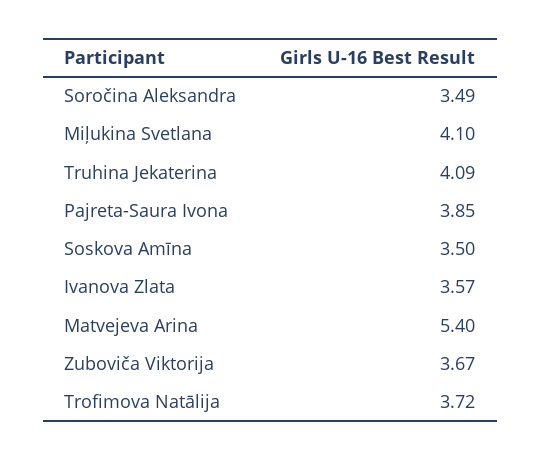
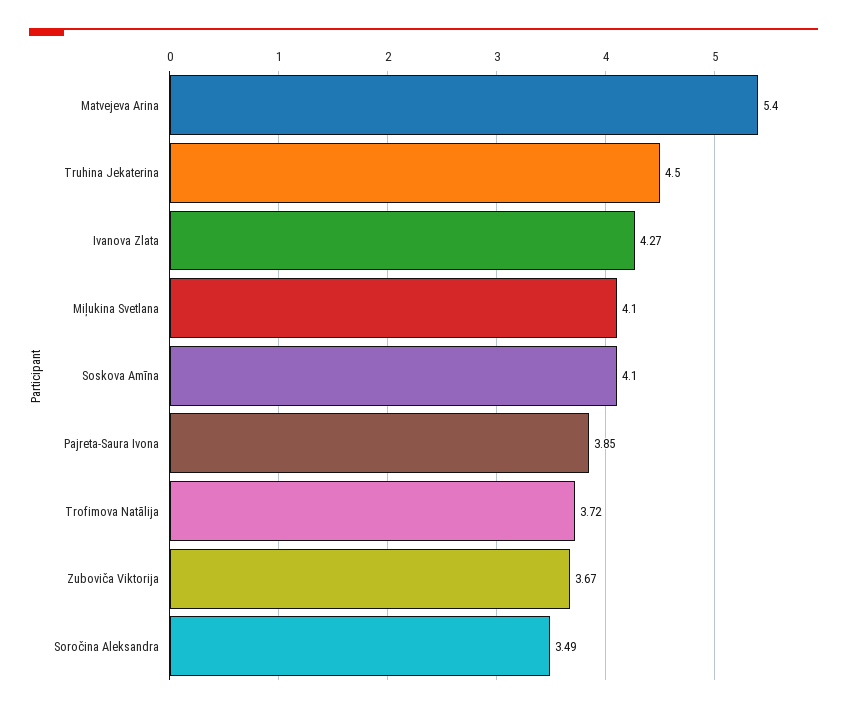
  {
    "Soročina Aleksandra": 3.49,
    "Miļukina Svetlana": 4.1,
-   "Truhina Jekaterina": 4.09,
+   "Truhina Jekaterina": 4.5,
    "Pajreta-Saura Ivona": 3.85,
-   "Soskova Amīna": 3.5,
+   "Soskova Amīna": 4.1,
-   "Ivanova Zlata": 3.57,
+   "Ivanova Zlata": 4.27,
    "Matvejeva Arina": 5.4,
    "Zuboviča Viktorija": 3.67,
    "Trofimova Natālija": 3.72
  }

